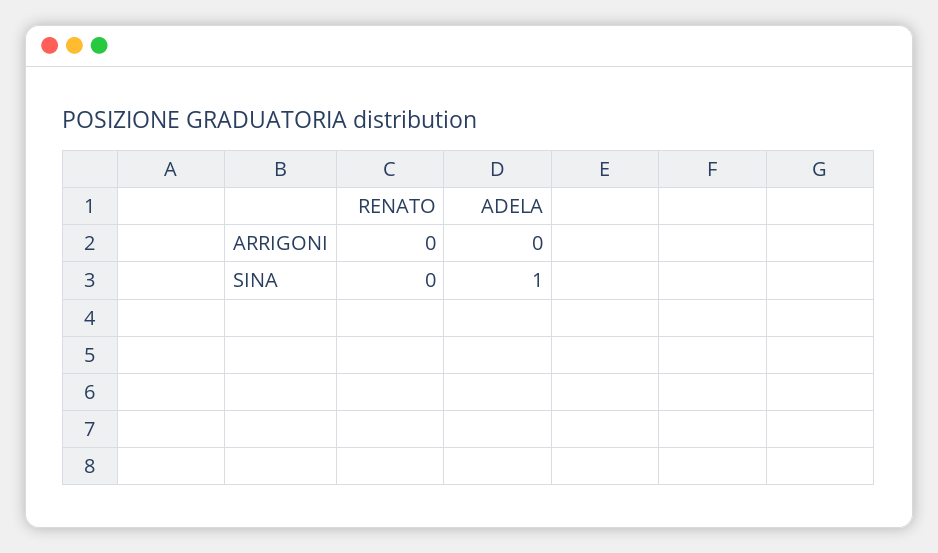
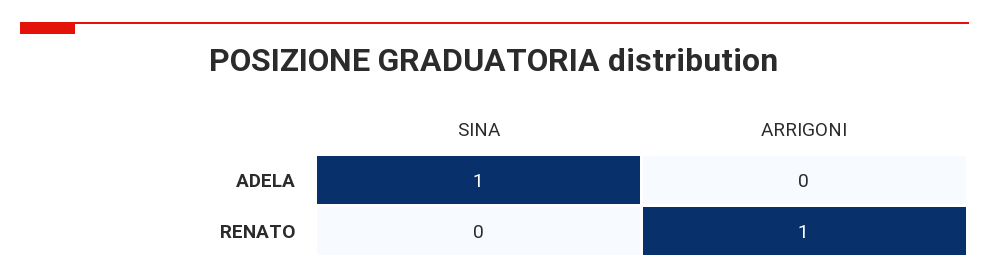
  {
    "RENATO": {
-     "ARRIGONI": 0,
+     "ARRIGONI": 1,
      "SINA": 0
    },
    "ADELA": {
      "ARRIGONI": 0,
      "SINA": 1
    }
  }

